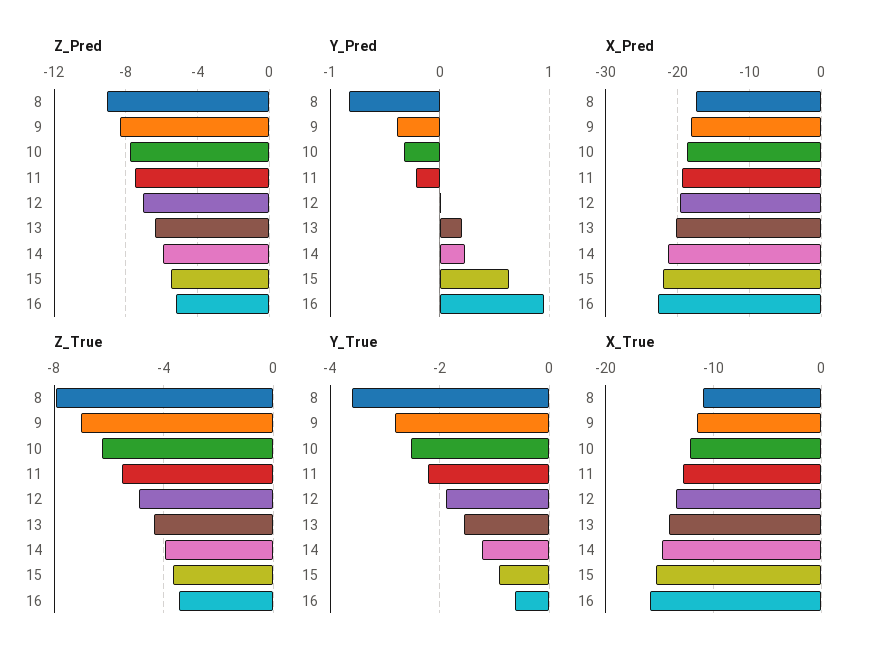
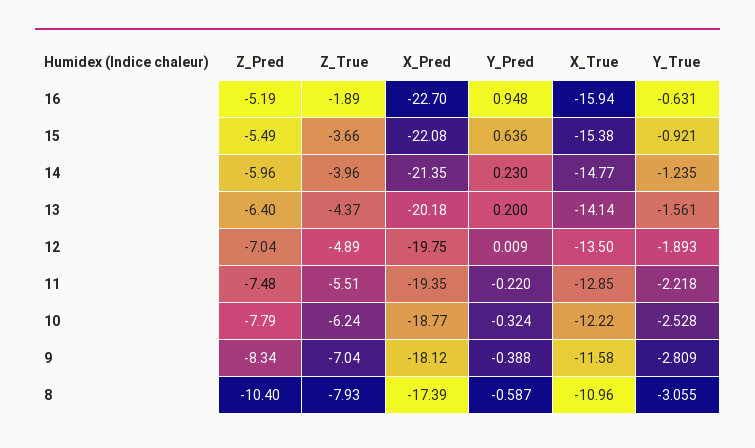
  {
    "Z_Pred": {
-     "8": -9,
+     "8": -10.4,
      "9": -8.34,
      "10": -7.79,
      "11": -7.48,
      "12": -7.04,
      "13": -6.4,
      "14": -5.96,
      "15": -5.49,
      "16": -5.19
    },
    "Y_Pred": {
-     "8": -0.8,
+     "8": -0.587,
      "9": -0.388,
      "10": -0.324,
      "11": -0.22,
      "12": 0.009,
      "13": 0.2,
      "14": 0.23,
      "15": 0.636,
      "16": 0.948
    },
    "X_Pred": {
      "8": -17.39,
      "9": -18.12,
      "10": -18.77,
      "11": -19.35,
      "12": -19.75,
      "13": -20.18,
      "14": -21.35,
      "15": -22.08,
      "16": -22.7
    },
    "Z_True": {
      "8": -7.93,
      "9": -7.04,
      "10": -6.24,
      "11": -5.51,
      "12": -4.89,
      "13": -4.37,
      "14": -3.96,
      "15": -3.66,
-     "16": -3.5
+     "16": -1.89
    },
    "Y_True": {
-     "8": -3.6,
+     "8": -3.055,
      "9": -2.809,
      "10": -2.528,
      "11": -2.218,
      "12": -1.893,
      "13": -1.561,
      "14": -1.235,
      "15": -0.921,
      "16": -0.631
    },
    "X_True": {
      "8": -10.96,
      "9": -11.58,
      "10": -12.22,
      "11": -12.85,
      "12": -13.5,
      "13": -14.14,
      "14": -14.77,
      "15": -15.38,
      "16": -15.94
    }
  }

